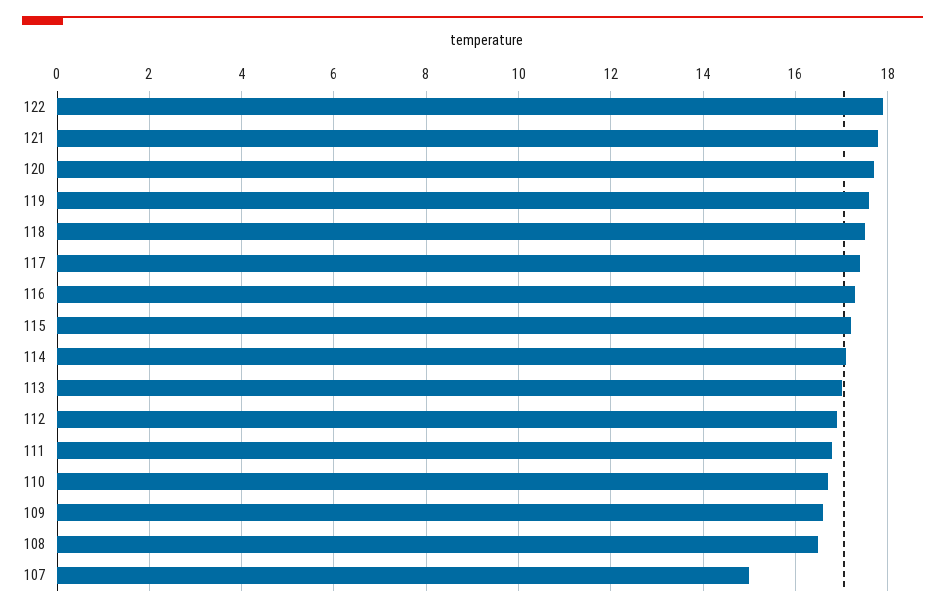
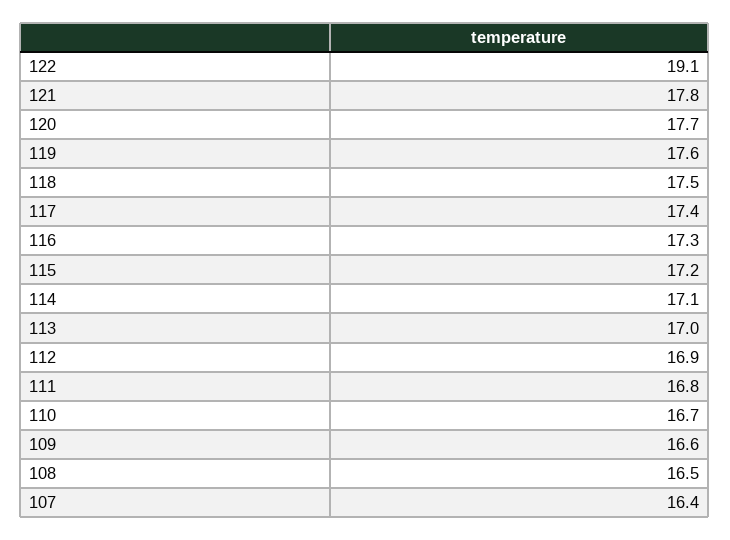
  {
-   "122": 18,
+   "122": 19.1,
    "121": 17.8,
    "120": 17.7,
    "119": 17.6,
    "118": 17.5,
    "117": 17.4,
    "116": 17.3,
    "115": 17.2,
    "114": 17.1,
    "113": 17,
    "112": 16.9,
    "111": 16.8,
    "110": 16.7,
    "109": 16.6,
    "108": 16.5,
-   "107": 15
+   "107": 16.4
  }

